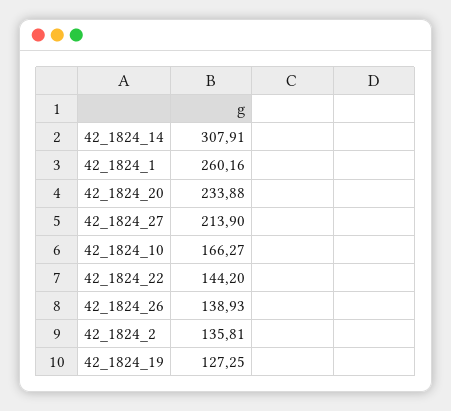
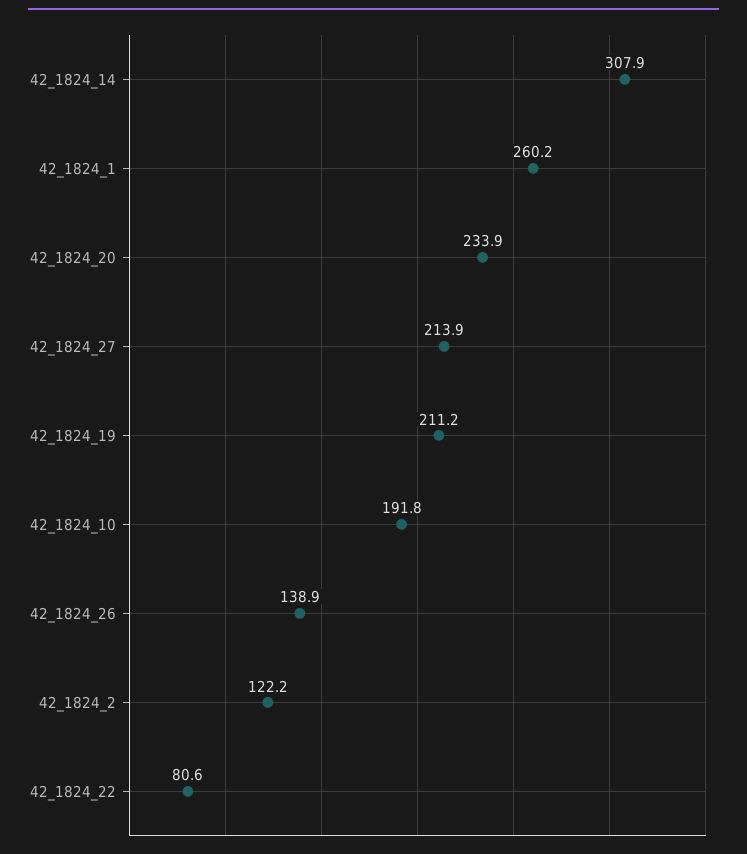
  {
    "42_1824_14": 307.91,
    "42_1824_1": 260.16,
    "42_1824_20": 233.88,
    "42_1824_27": 213.9,
-   "42_1824_10": 166.27,
+   "42_1824_10": 191.8,
-   "42_1824_22": 144.2,
+   "42_1824_22": 80.6,
    "42_1824_26": 138.93,
-   "42_1824_2": 135.81,
+   "42_1824_2": 122.2,
-   "42_1824_19": 127.25
+   "42_1824_19": 211.2
  }

